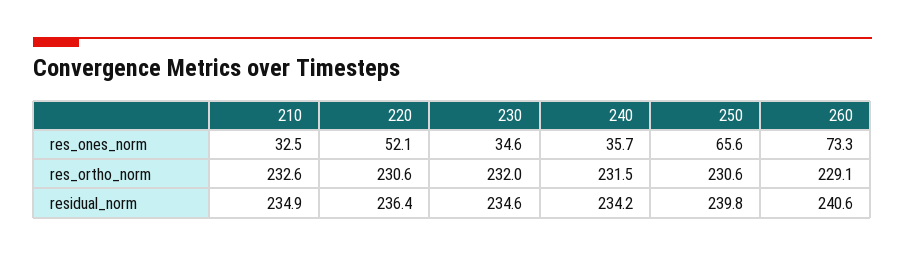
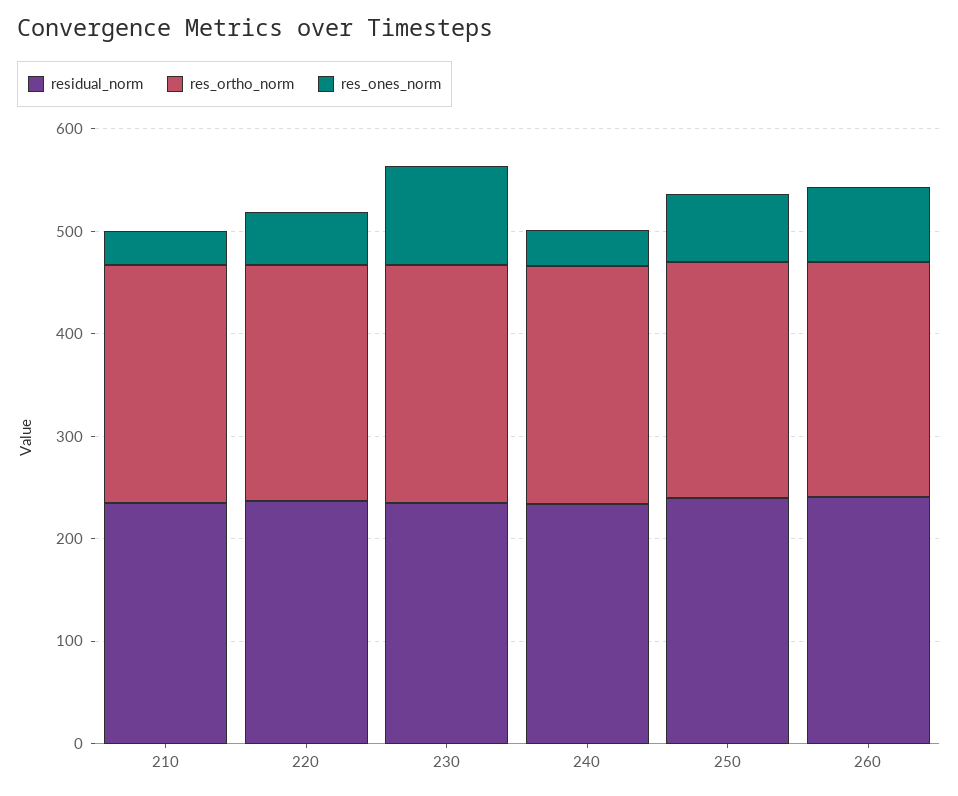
  {
    "res_ones_norm": {
      "210": 32.5,
      "220": 52.1,
-     "230": 34.6,
+     "230": 100,
      "240": 35.7,
      "250": 65.6,
      "260": 73.3
    },
    "res_ortho_norm": {
      "210": 232.6,
      "220": 230.6,
      "230": 232,
      "240": 231.5,
      "250": 230.6,
      "260": 229.1
    },
    "residual_norm": {
      "210": 234.9,
      "220": 236.4,
      "230": 234.6,
      "240": 234.2,
      "250": 239.8,
      "260": 240.6
    }
  }

